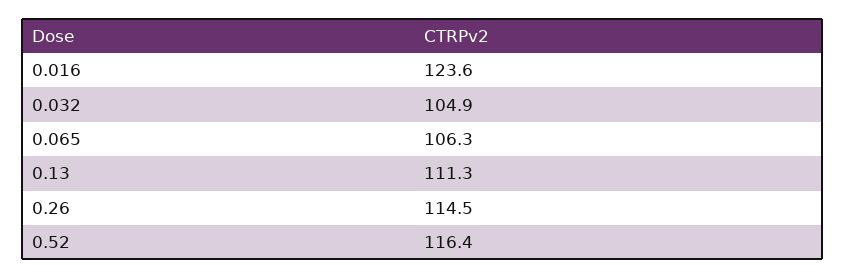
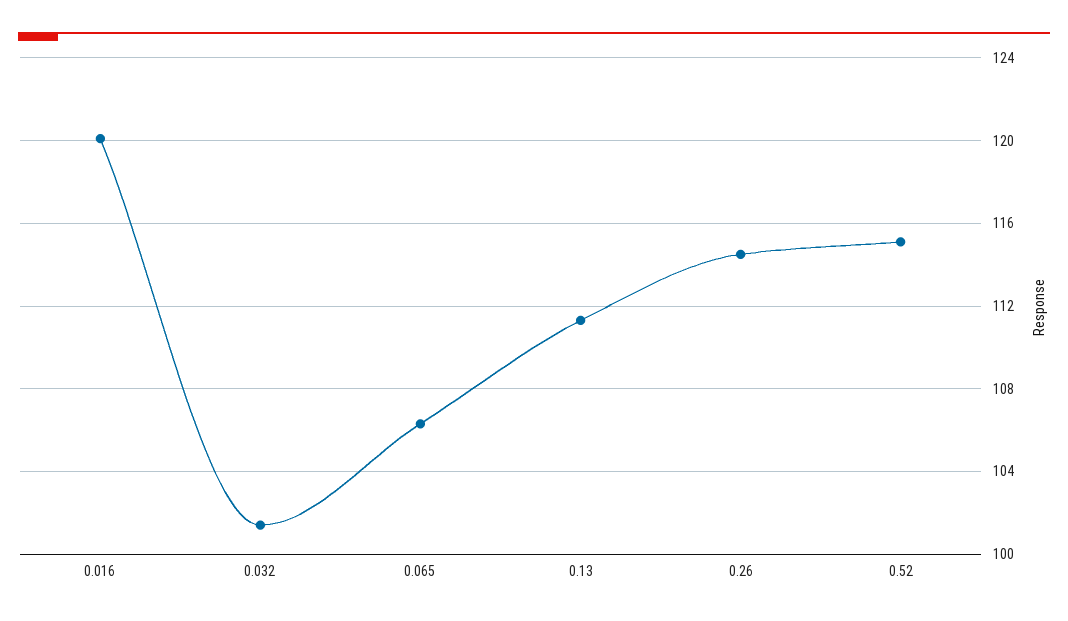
  {
-   "0.016": 123.6,
+   "0.016": 120,
-   "0.032": 104.9,
+   "0.032": 101.5,
    "0.065": 106.3,
    "0.13": 111.3,
    "0.26": 114.5,
-   "0.52": 116.4
+   "0.52": 115
  }

